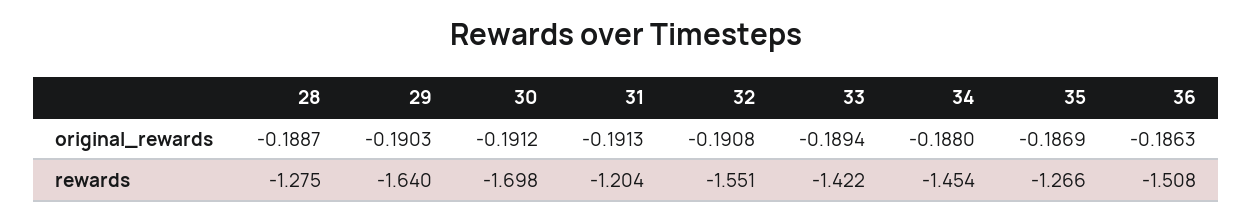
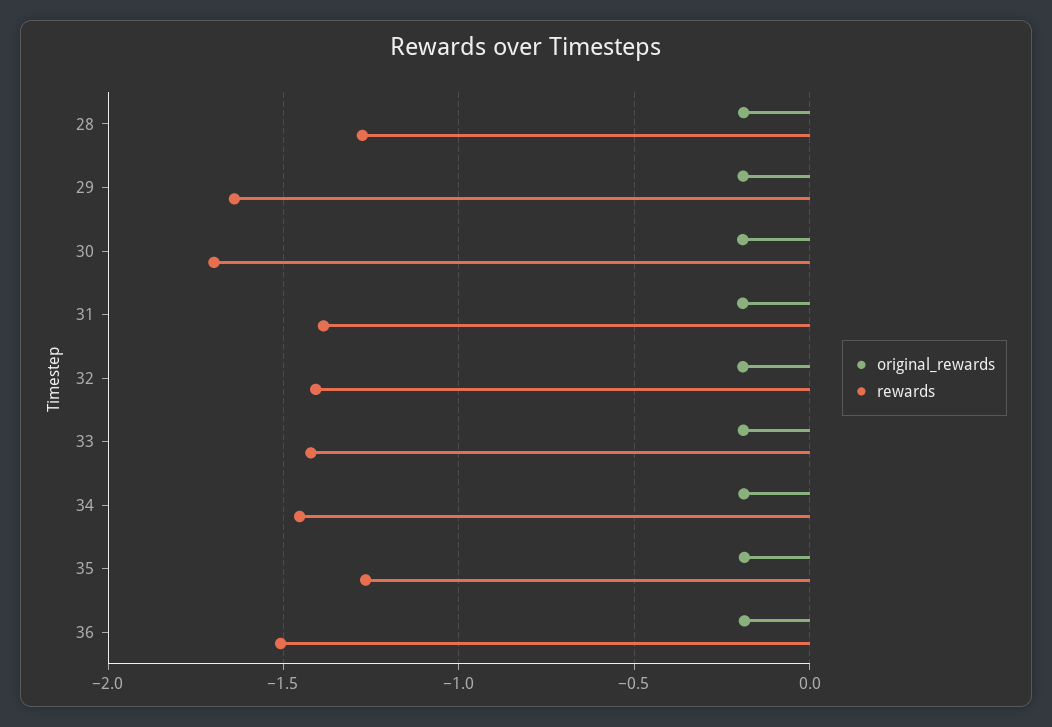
  {
    "original_rewards": {
      "28": -0.1887,
      "29": -0.1903,
      "30": -0.1912,
      "31": -0.1913,
      "32": -0.1908,
      "33": -0.1894,
      "34": -0.188,
      "35": -0.1869,
      "36": -0.1863
    },
    "rewards": {
      "28": -1.275,
      "29": -1.64,
      "30": -1.698,
-     "31": -1.204,
+     "31": -1.4,
-     "32": -1.551,
+     "32": -1.4,
      "33": -1.422,
      "34": -1.454,
      "35": -1.266,
      "36": -1.508
    }
  }

